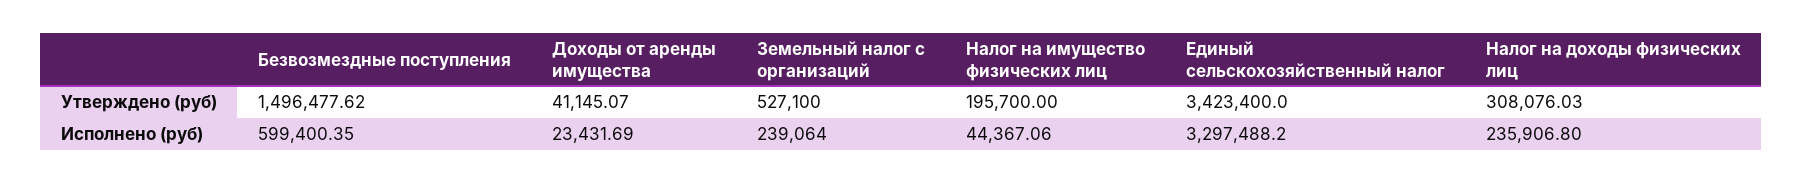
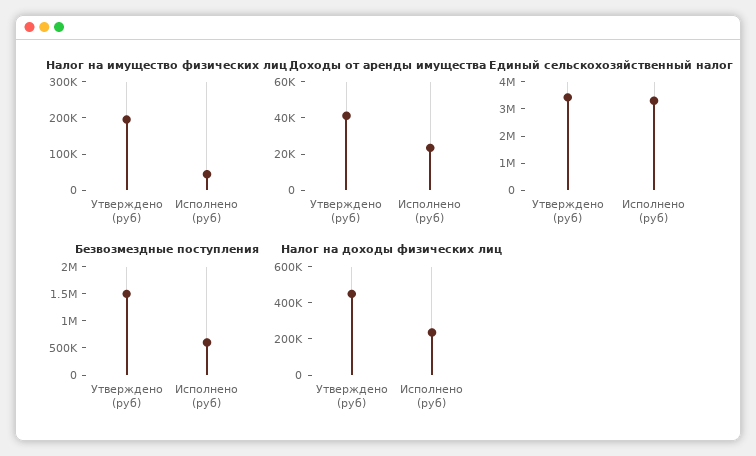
  {
    "Безвозмездные поступления": {
      "Утверждено (руб)": 1496477.62,
      "Исполнено (руб)": 599400.35
    },
    "Доходы от аренды имущества": {
      "Утверждено (руб)": 41145.07,
      "Исполнено (руб)": 23431.69
    },
-   "Земельный налог с организаций": {
-     "Утверждено (руб)": 527100,
-     "Исполнено (руб)": 239064
-   },
    "Налог на имущество физических лиц": {
      "Утверждено (руб)": 195700,
      "Исполнено (руб)": 44367.06
    },
    "Единый сельскохозяйственный налог": {
      "Утверждено (руб)": 3423400,
      "Исполнено (руб)": 3297488.2
    },
    "Налог на доходы физических лиц": {
-     "Утверждено (руб)": 308076.03,
+     "Утверждено (руб)": 450000,
      "Исполнено (руб)": 235906.8
    }
  }

